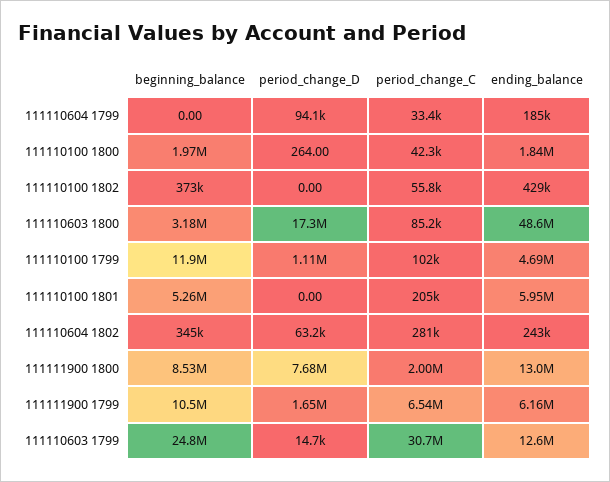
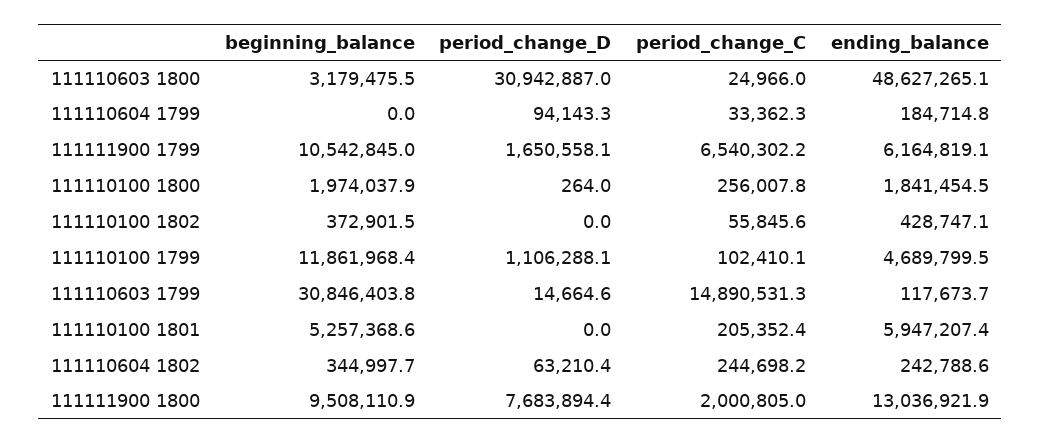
  {
    "beginning_balance": {
      "111110604 1799": 0,
      "111110100 1800": 1974037.9,
      "111110100 1802": 372901.5,
      "111110603 1800": 3179475.5,
      "111110100 1799": 11861968.4,
      "111110100 1801": 5257368.6,
      "111110604 1802": 344997.7,
-     "111111900 1800": 8530000,
+     "111111900 1800": 9508110.9,
      "111111900 1799": 10542845,
-     "111110603 1799": 24800000
+     "111110603 1799": 30846403.8
    },
    "period_change_D": {
      "111110604 1799": 94143.3,
      "111110100 1800": 264,
      "111110100 1802": 0,
-     "111110603 1800": 17300000,
+     "111110603 1800": 30942887,
      "111110100 1799": 1106288.1,
      "111110100 1801": 0,
      "111110604 1802": 63210.4,
      "111111900 1800": 7683894.4,
      "111111900 1799": 1650558.1,
      "111110603 1799": 14664.6
    },
    "period_change_C": {
      "111110604 1799": 33362.3,
-     "111110100 1800": 42300,
+     "111110100 1800": 256007.8,
      "111110100 1802": 55845.6,
-     "111110603 1800": 85200,
+     "111110603 1800": 24966,
      "111110100 1799": 102410.1,
      "111110100 1801": 205352.4,
-     "111110604 1802": 281000,
+     "111110604 1802": 244698.2,
      "111111900 1800": 2000805,
      "111111900 1799": 6540302.2,
-     "111110603 1799": 30700000
+     "111110603 1799": 14890531.3
    },
    "ending_balance": {
      "111110604 1799": 184714.8,
      "111110100 1800": 1841454.5,
      "111110100 1802": 428747.1,
      "111110603 1800": 48627265.1,
      "111110100 1799": 4689799.5,
      "111110100 1801": 5947207.4,
      "111110604 1802": 242788.6,
      "111111900 1800": 13036921.9,
      "111111900 1799": 6164819.1,
-     "111110603 1799": 12600000
+     "111110603 1799": 117673.7
    }
  }

